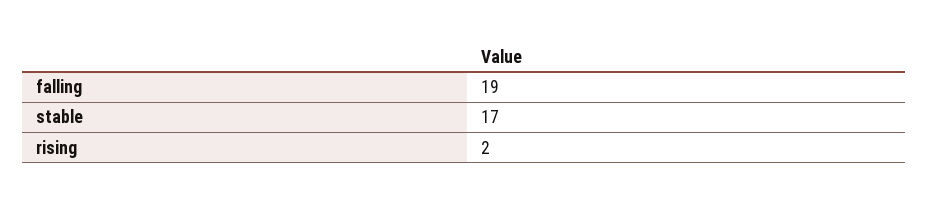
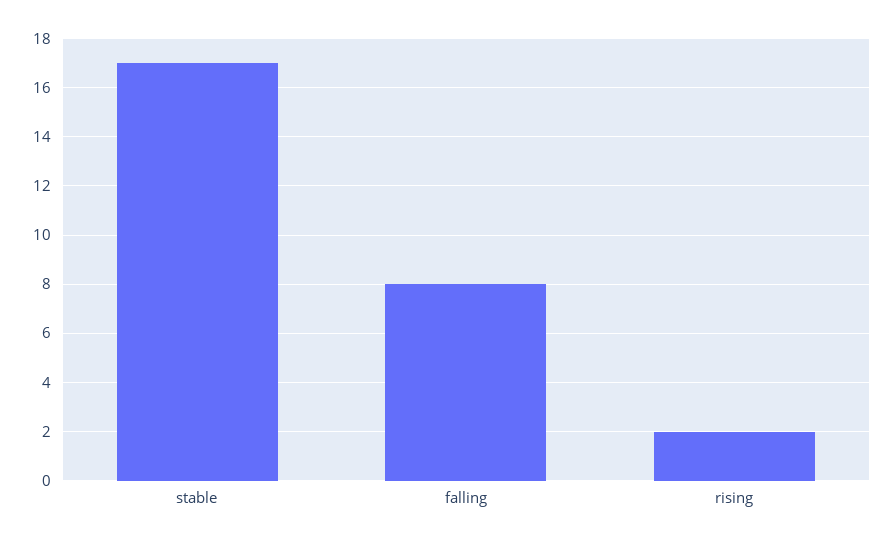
  {
-   "falling": 19,
+   "falling": 8,
    "stable": 17,
    "rising": 2
  }

